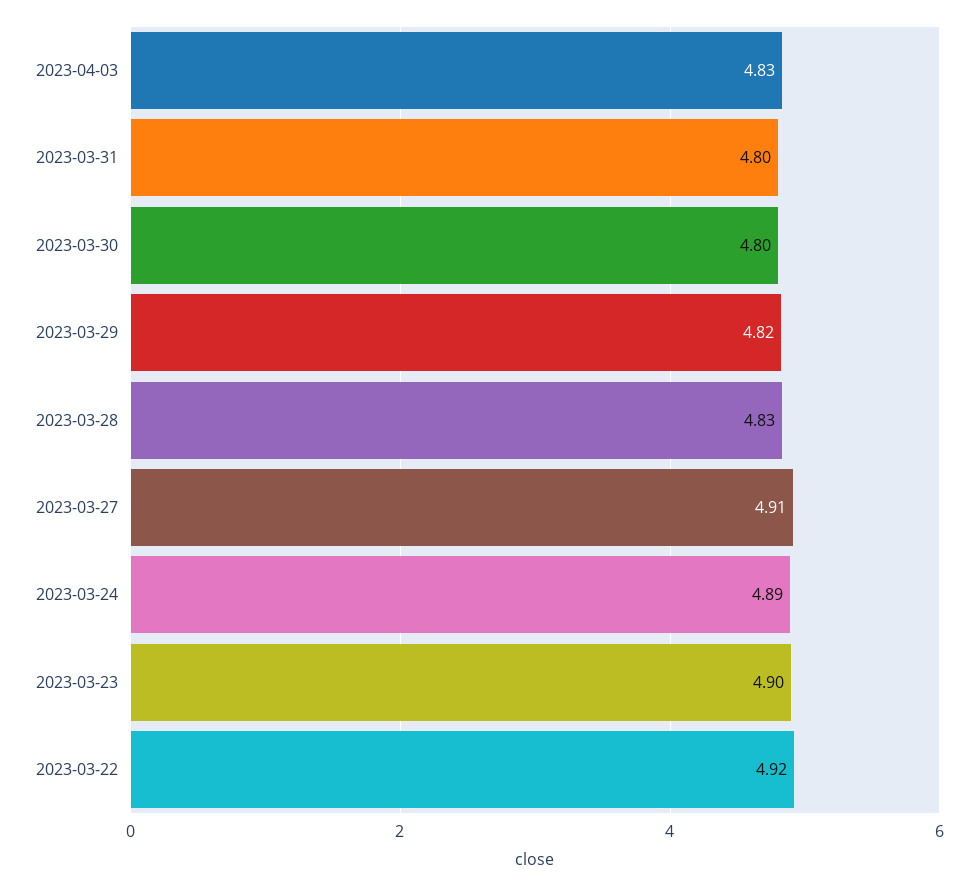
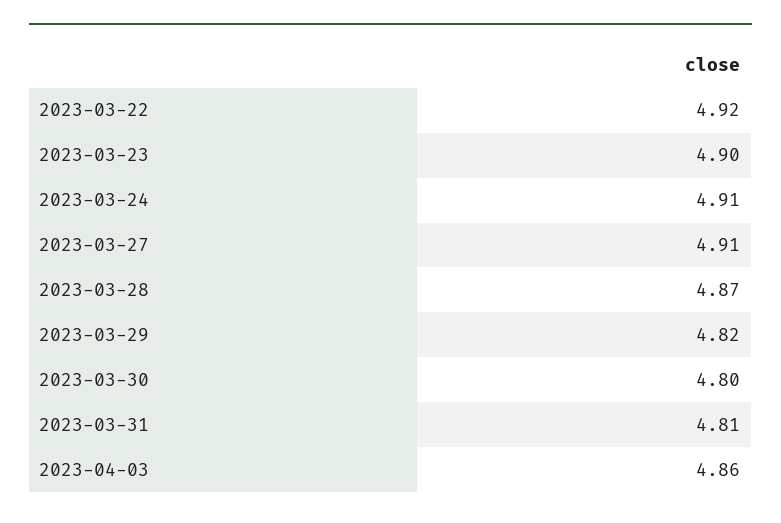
  {
-   "2023-04-03": 4.83,
+   "2023-04-03": 4.86,
-   "2023-03-31": 4.8,
+   "2023-03-31": 4.81,
    "2023-03-30": 4.8,
    "2023-03-29": 4.82,
-   "2023-03-28": 4.83,
+   "2023-03-28": 4.87,
    "2023-03-27": 4.91,
-   "2023-03-24": 4.89,
+   "2023-03-24": 4.91,
    "2023-03-23": 4.9,
    "2023-03-22": 4.92
  }

